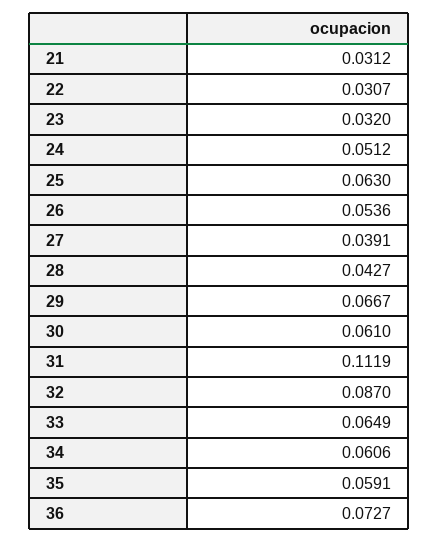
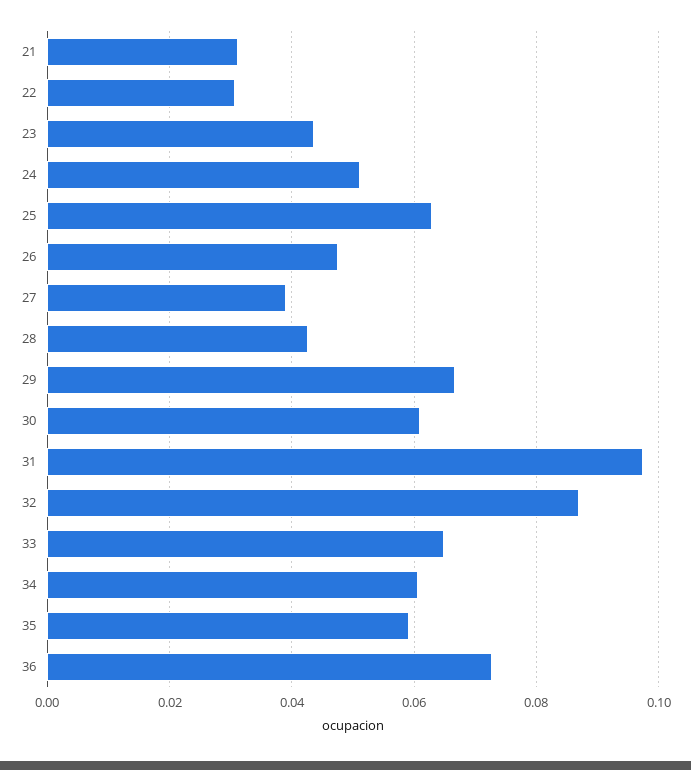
  {
    "21": 0.0312,
    "22": 0.0307,
-   "23": 0.032,
+   "23": 0.044,
    "24": 0.0512,
    "25": 0.063,
-   "26": 0.0536,
+   "26": 0.048,
    "27": 0.0391,
    "28": 0.0427,
    "29": 0.0667,
    "30": 0.061,
-   "31": 0.1119,
+   "31": 0.098,
    "32": 0.087,
    "33": 0.0649,
    "34": 0.0606,
    "35": 0.0591,
    "36": 0.0727
  }

